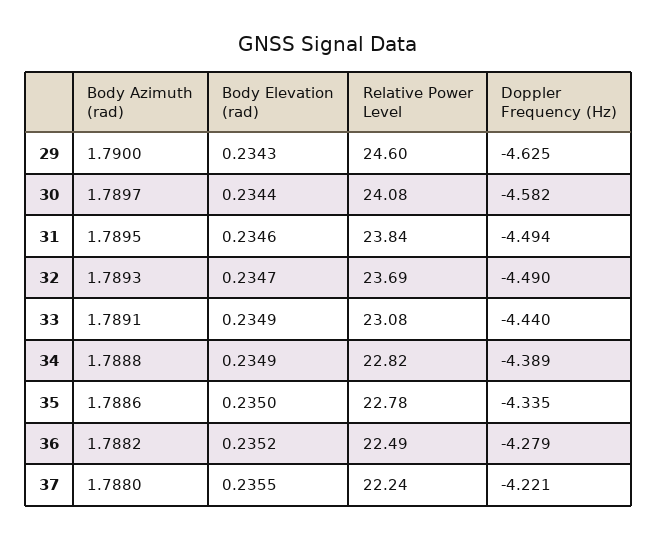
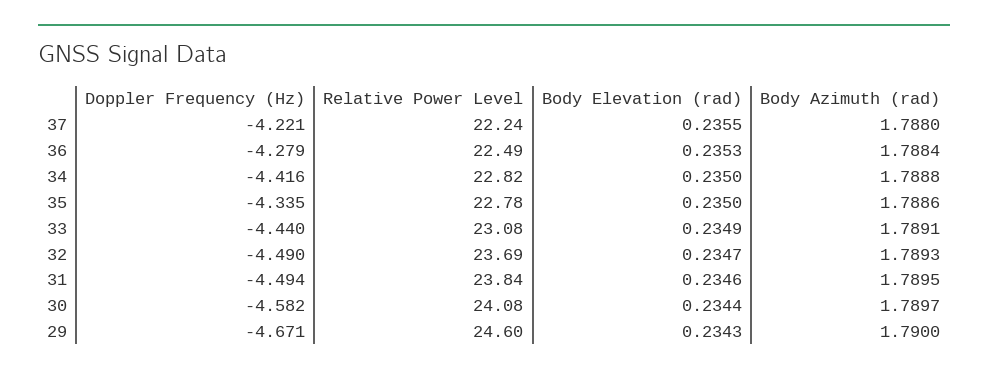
  {
    "Body Azimuth (rad)": {
      "29": 1.79,
      "30": 1.7897,
      "31": 1.7895,
      "32": 1.7893,
      "33": 1.7891,
      "34": 1.7888,
      "35": 1.7886,
-     "36": 1.7882,
+     "36": 1.7884,
      "37": 1.788
    },
    "Body Elevation (rad)": {
      "29": 0.2343,
      "30": 0.2344,
      "31": 0.2346,
      "32": 0.2347,
      "33": 0.2349,
-     "34": 0.2349,
+     "34": 0.235,
      "35": 0.235,
-     "36": 0.2352,
+     "36": 0.2353,
      "37": 0.2355
    },
    "Relative Power Level": {
      "29": 24.6,
      "30": 24.08,
      "31": 23.84,
      "32": 23.69,
      "33": 23.08,
      "34": 22.82,
      "35": 22.78,
      "36": 22.49,
      "37": 22.24
    },
    "Doppler Frequency (Hz)": {
-     "29": -4.625,
+     "29": -4.671,
      "30": -4.582,
      "31": -4.494,
      "32": -4.49,
      "33": -4.44,
-     "34": -4.389,
+     "34": -4.416,
      "35": -4.335,
      "36": -4.279,
      "37": -4.221
    }
  }

